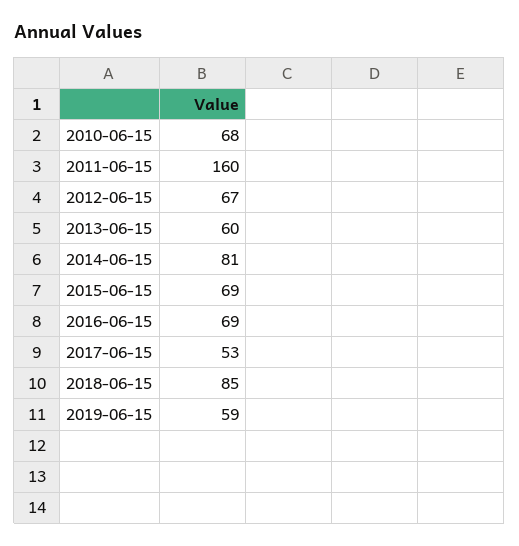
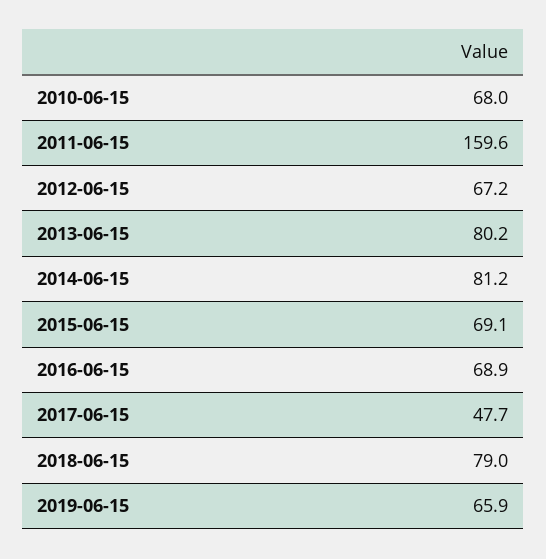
  {
    "2010-06-15": 68,
    "2011-06-15": 159.6,
    "2012-06-15": 67.2,
-   "2013-06-15": 60,
+   "2013-06-15": 80.2,
    "2014-06-15": 81.2,
    "2015-06-15": 69.1,
    "2016-06-15": 68.9,
-   "2017-06-15": 53,
+   "2017-06-15": 47.7,
-   "2018-06-15": 85,
+   "2018-06-15": 79,
-   "2019-06-15": 59
+   "2019-06-15": 65.9
  }

